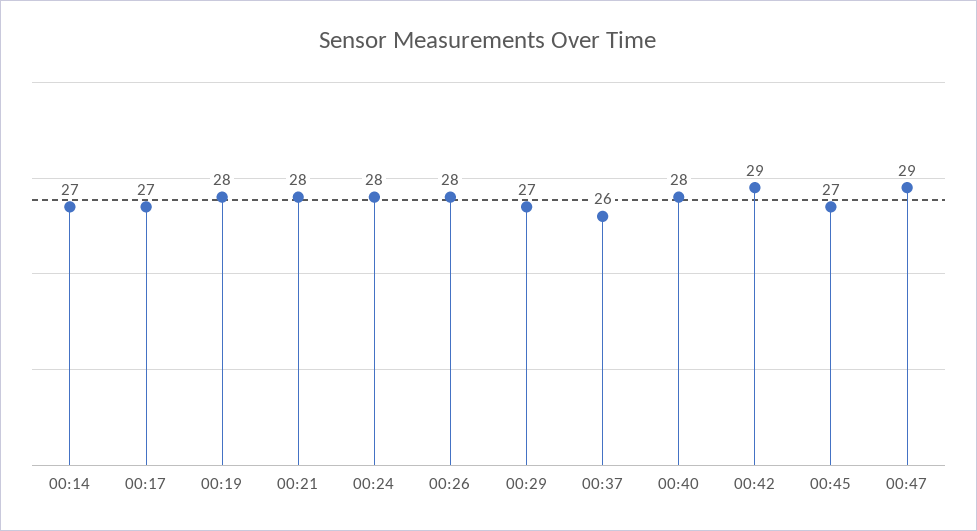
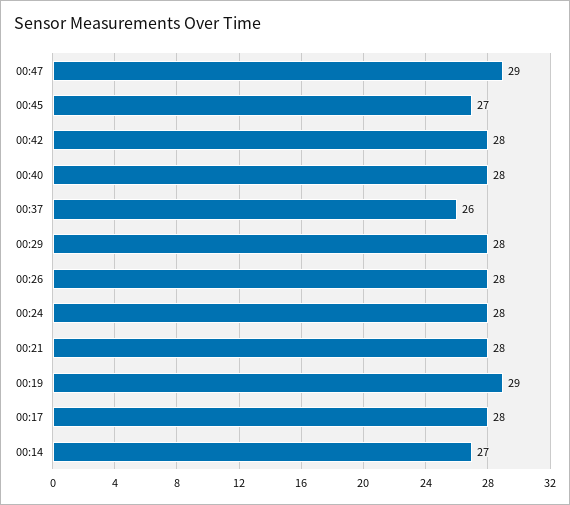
  {
    "00:14": 27,
-   "00:17": 27,
+   "00:17": 28,
-   "00:19": 28,
+   "00:19": 29,
    "00:21": 28,
    "00:24": 28,
    "00:26": 28,
-   "00:29": 27,
+   "00:29": 28,
    "00:37": 26,
    "00:40": 28,
-   "00:42": 29,
+   "00:42": 28,
    "00:45": 27,
    "00:47": 29
  }

